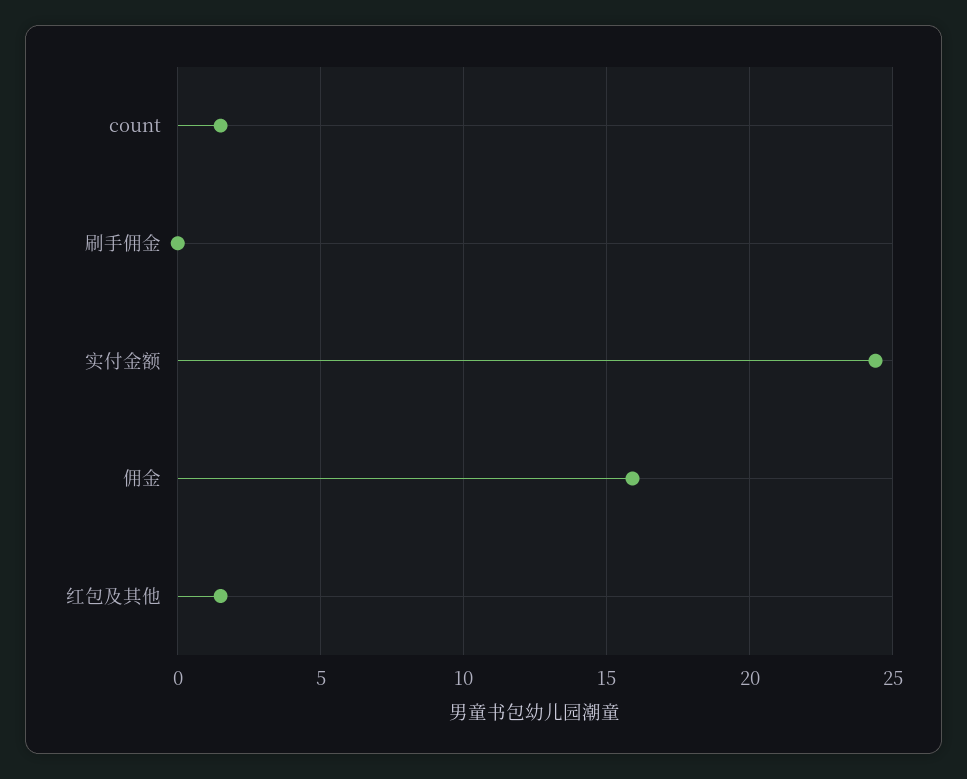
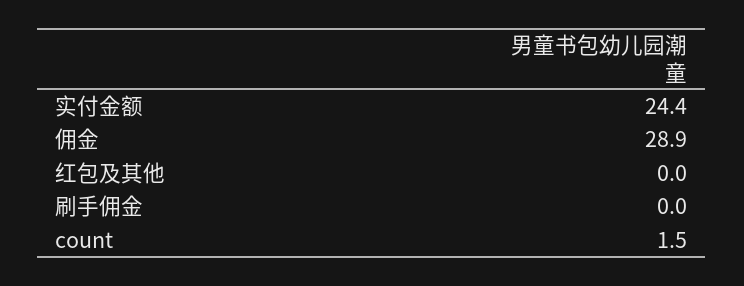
  {
    "count": 1.5,
    "刷手佣金": 0,
    "实付金额": 24.4,
-   "佣金": 16,
+   "佣金": 28.9,
-   "红包及其他": 1.5
+   "红包及其他": 0
  }

